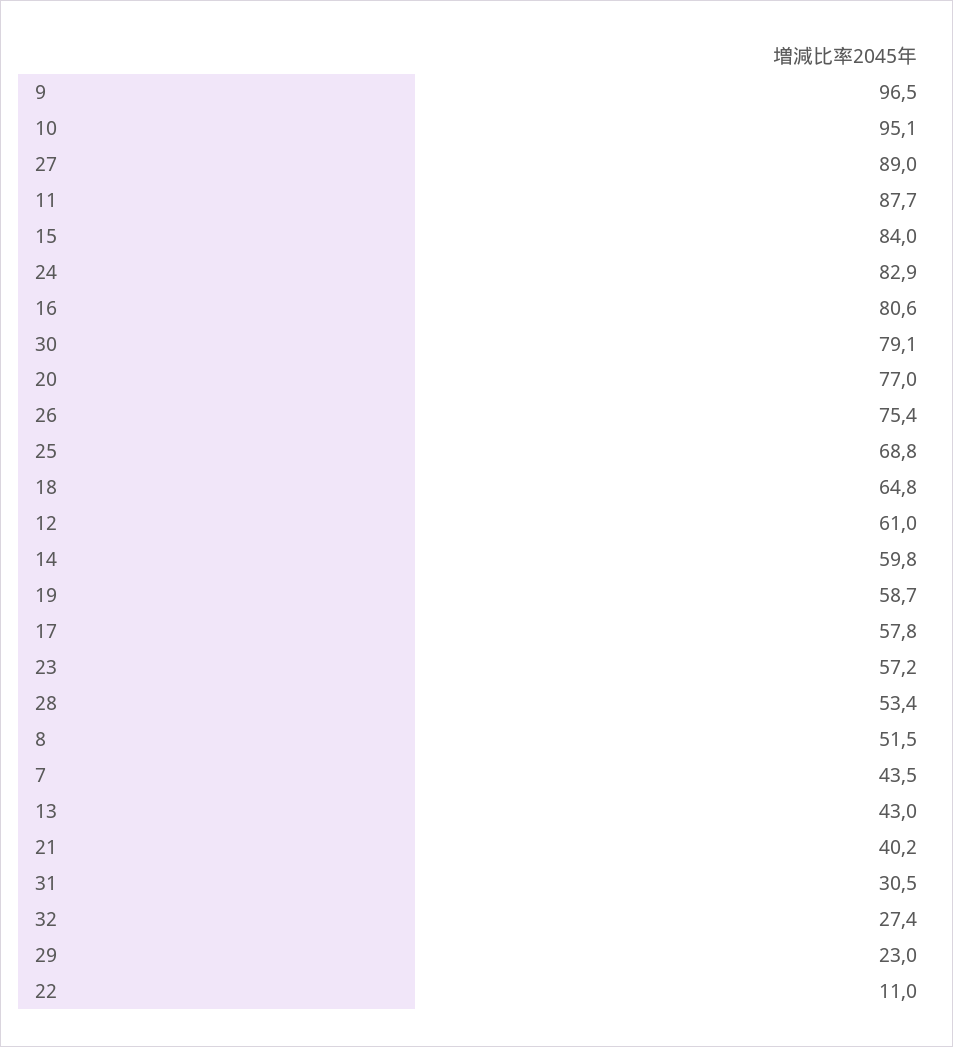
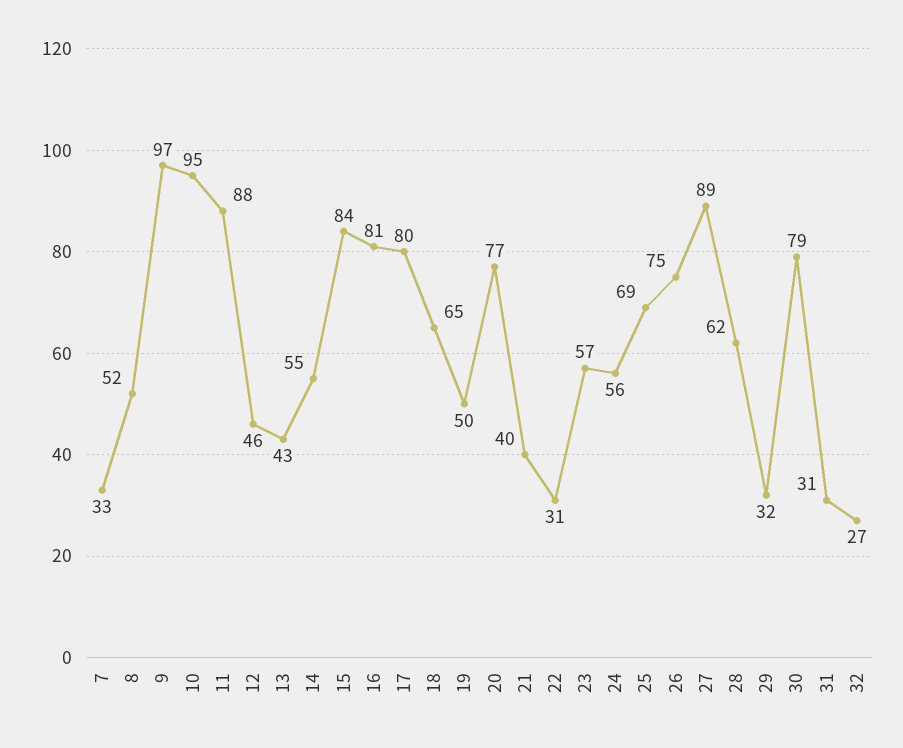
  {
    "9": 96.5,
    "10": 95.1,
    "27": 89,
    "11": 87.7,
    "15": 84,
-   "24": 82.9,
+   "24": 56,
    "16": 80.6,
    "30": 79.1,
    "20": 77,
    "26": 75.4,
    "25": 68.8,
    "18": 64.8,
-   "12": 61,
+   "12": 46,
-   "14": 59.8,
+   "14": 55,
-   "19": 58.7,
+   "19": 50,
-   "17": 57.8,
+   "17": 80,
    "23": 57.2,
-   "28": 53.4,
+   "28": 62,
    "8": 51.5,
-   "7": 43.5,
+   "7": 33,
    "13": 43,
    "21": 40.2,
    "31": 30.5,
    "32": 27.4,
-   "29": 23,
+   "29": 32,
-   "22": 11
+   "22": 31
  }

